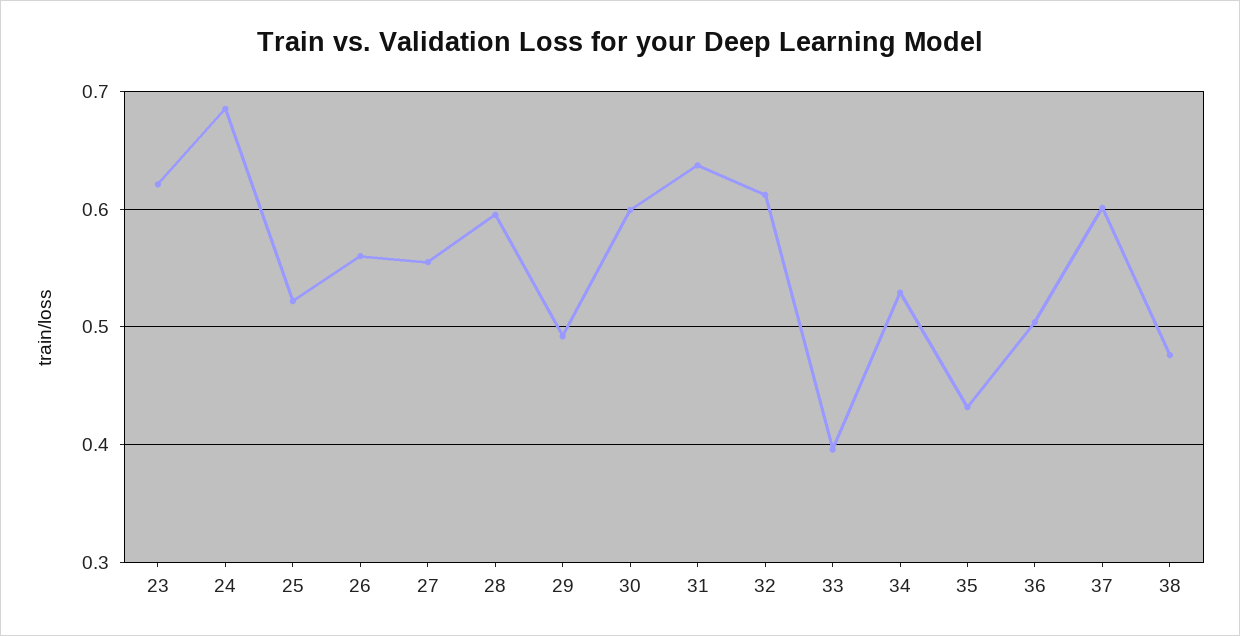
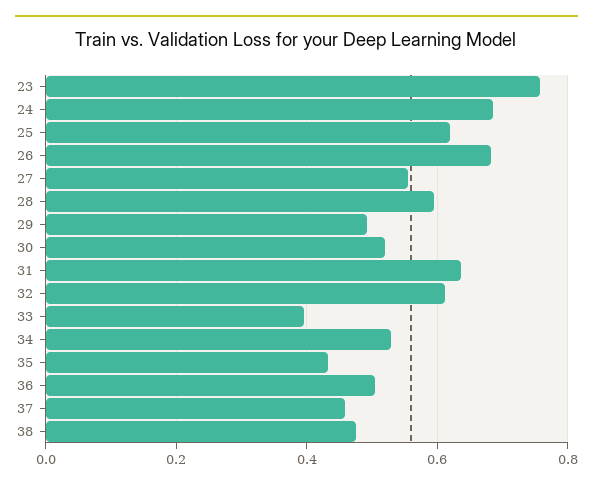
  {
-   "23": 0.62,
+   "23": 0.76,
    "24": 0.69,
-   "25": 0.52,
+   "25": 0.62,
-   "26": 0.56,
+   "26": 0.68,
    "27": 0.56,
    "28": 0.6,
    "29": 0.49,
-   "30": 0.6,
+   "30": 0.52,
    "31": 0.64,
    "32": 0.61,
    "33": 0.4,
    "34": 0.53,
    "35": 0.43,
    "36": 0.5,
-   "37": 0.6,
+   "37": 0.46,
    "38": 0.48
  }

